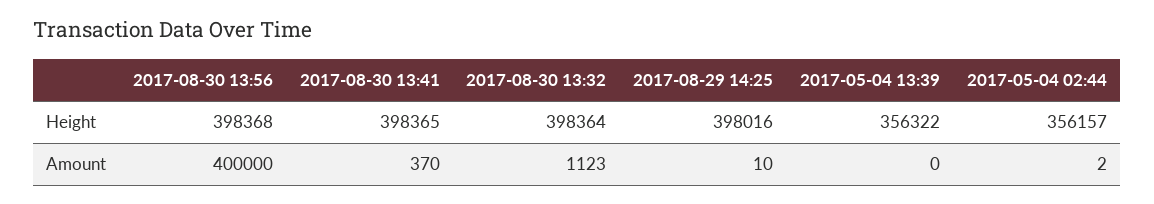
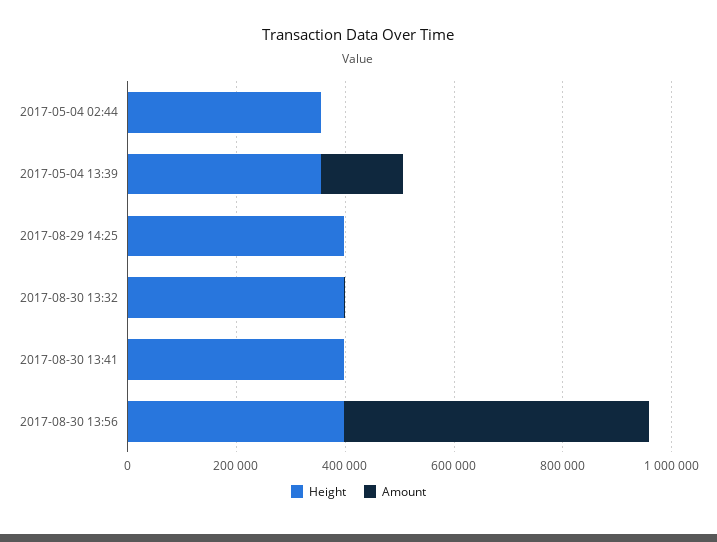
  {
    "Height": {
      "2017-08-30 13:56": 398368,
      "2017-08-30 13:41": 398365,
      "2017-08-30 13:32": 398364,
      "2017-08-29 14:25": 398016,
      "2017-05-04 13:39": 356322,
      "2017-05-04 02:44": 356157
    },
    "Amount": {
-     "2017-08-30 13:56": 400000,
+     "2017-08-30 13:56": 550000,
      "2017-08-30 13:41": 370,
      "2017-08-30 13:32": 1123,
      "2017-08-29 14:25": 10,
-     "2017-05-04 13:39": 0,
+     "2017-05-04 13:39": 150000,
      "2017-05-04 02:44": 2
    }
  }

